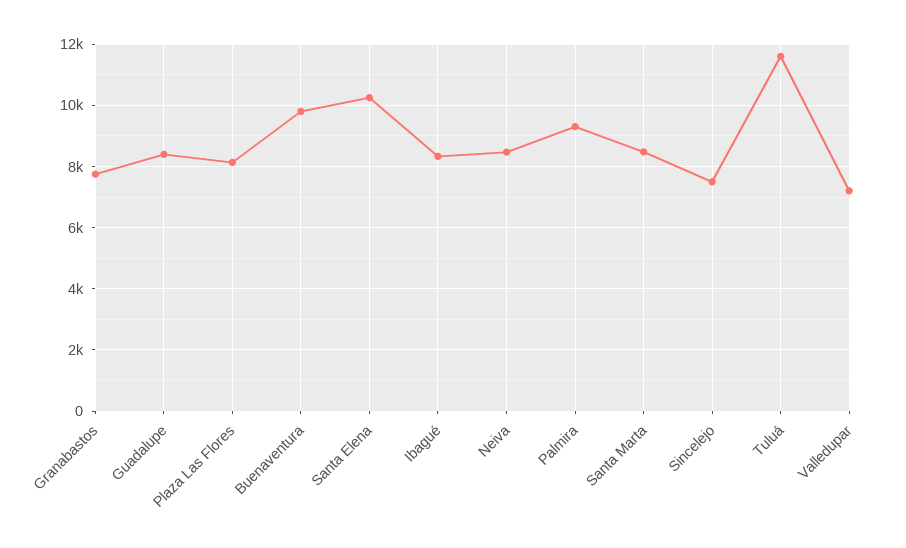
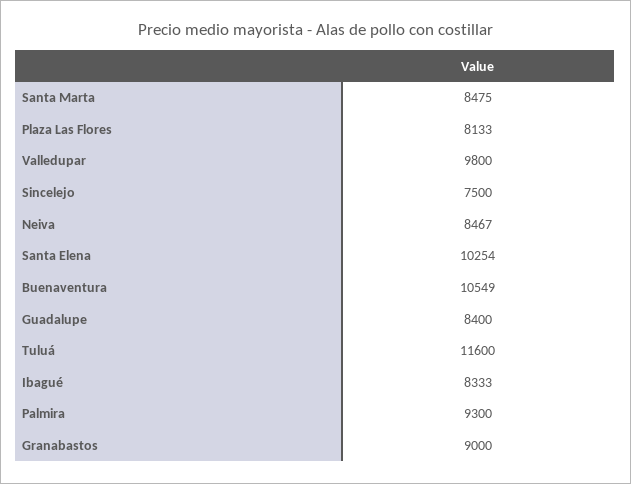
  {
-   "Granabastos": 7800,
+   "Granabastos": 9000,
    "Guadalupe": 8400,
    "Plaza Las Flores": 8133,
-   "Buenaventura": 9800,
+   "Buenaventura": 10549,
    "Santa Elena": 10254,
    "Ibagué": 8333,
    "Neiva": 8467,
    "Palmira": 9300,
    "Santa Marta": 8475,
    "Sincelejo": 7500,
    "Tuluá": 11600,
-   "Valledupar": 7200
+   "Valledupar": 9800
  }

